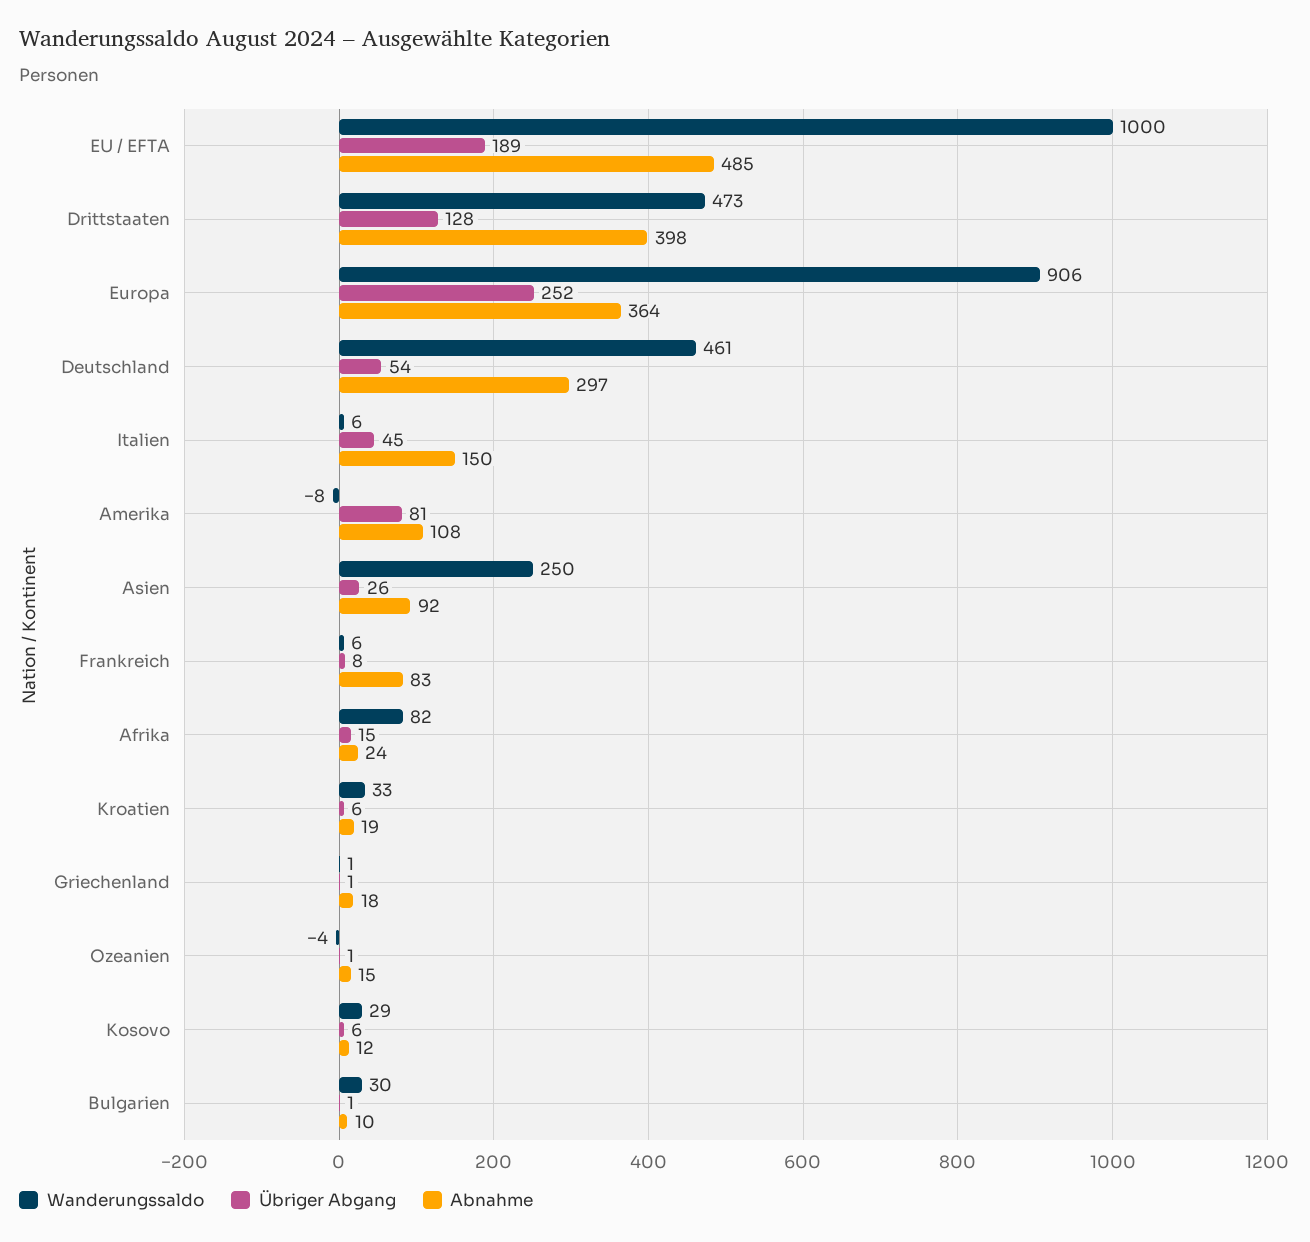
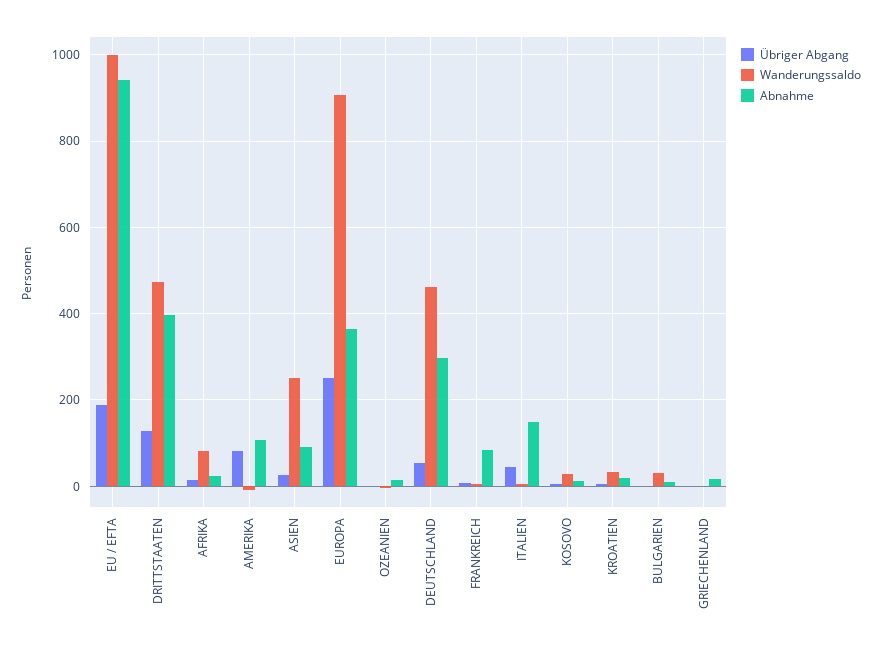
  {
    "Wanderungssaldo": {
      "EU / EFTA": 1000,
      "Drittstaaten": 473,
      "Europa": 906,
      "Deutschland": 461,
      "Italien": 6,
      "Amerika": -8,
      "Asien": 250,
      "Frankreich": 6,
      "Afrika": 82,
      "Kroatien": 33,
      "Griechenland": 1,
      "Ozeanien": -4,
      "Kosovo": 29,
      "Bulgarien": 30
    },
    "Übriger Abgang": {
      "EU / EFTA": 189,
      "Drittstaaten": 128,
      "Europa": 252,
      "Deutschland": 54,
      "Italien": 45,
      "Amerika": 81,
      "Asien": 26,
      "Frankreich": 8,
      "Afrika": 15,
      "Kroatien": 6,
      "Griechenland": 1,
      "Ozeanien": 1,
      "Kosovo": 6,
      "Bulgarien": 1
    },
    "Abnahme": {
-     "EU / EFTA": 485,
+     "EU / EFTA": 940,
      "Drittstaaten": 398,
      "Europa": 364,
      "Deutschland": 297,
      "Italien": 150,
      "Amerika": 108,
      "Asien": 92,
      "Frankreich": 83,
      "Afrika": 24,
      "Kroatien": 19,
      "Griechenland": 18,
      "Ozeanien": 15,
      "Kosovo": 12,
      "Bulgarien": 10
    }
  }

